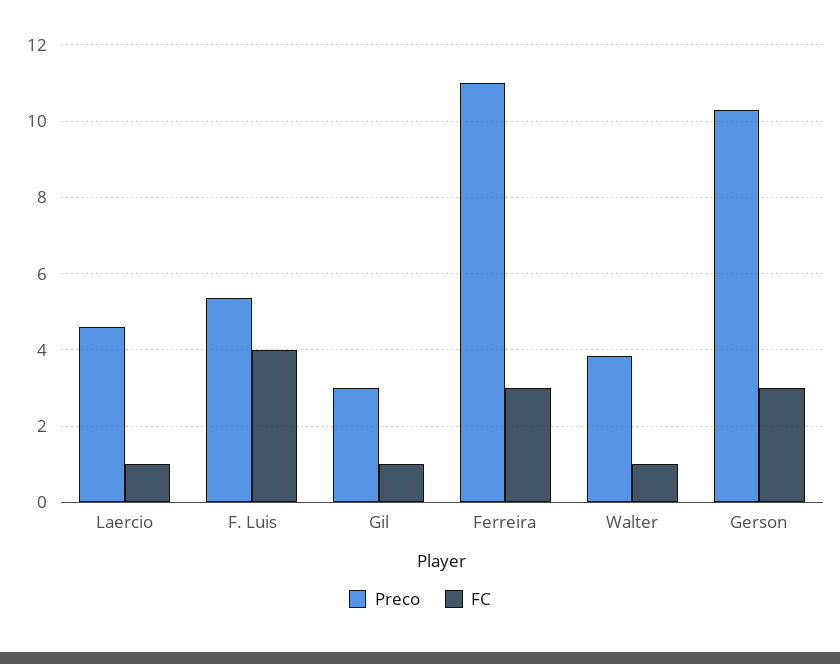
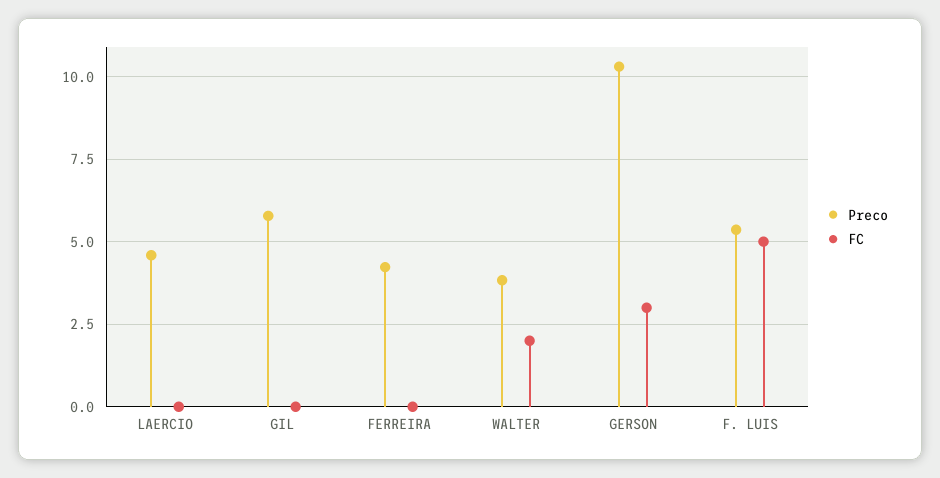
  {
    "Preco": {
      "Laercio": 4.6,
      "F. Luis": 5.4,
-     "Gil": 3,
+     "Gil": 5.75,
-     "Ferreira": 11,
+     "Ferreira": 4.25,
      "Walter": 3.8,
      "Gerson": 10.4
    },
    "FC": {
-     "Laercio": 1,
+     "Laercio": 0,
-     "F. Luis": 4,
+     "F. Luis": 5,
-     "Gil": 1,
+     "Gil": 0,
-     "Ferreira": 3,
+     "Ferreira": 0,
-     "Walter": 1,
+     "Walter": 2,
      "Gerson": 3
    }
  }

